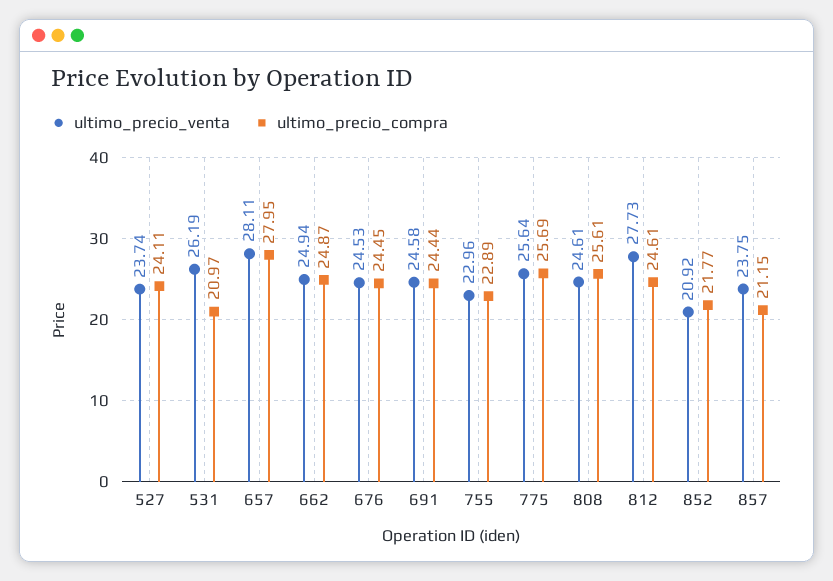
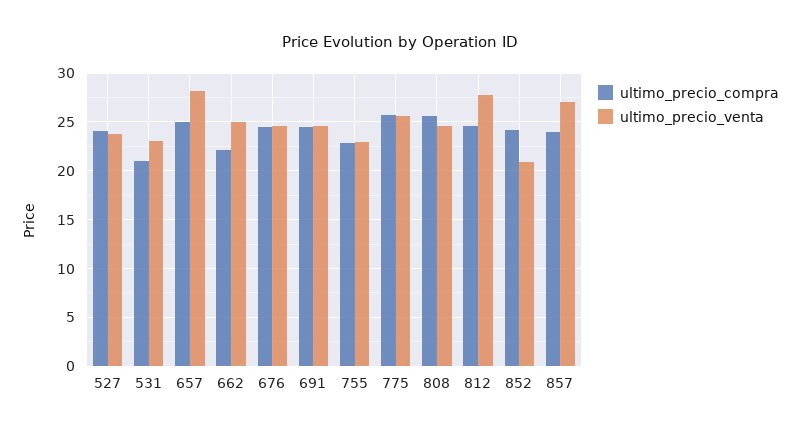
  {
    "ultimo_precio_venta": {
      "527": 23.74,
-     "531": 26.19,
+     "531": 23,
      "657": 28.11,
      "662": 24.94,
      "676": 24.53,
      "691": 24.58,
      "755": 22.96,
      "775": 25.64,
      "808": 24.61,
      "812": 27.73,
      "852": 20.92,
-     "857": 23.75
+     "857": 27
    },
    "ultimo_precio_compra": {
      "527": 24.11,
      "531": 20.97,
-     "657": 27.95,
+     "657": 25,
-     "662": 24.87,
+     "662": 22,
      "676": 24.45,
      "691": 24.44,
      "755": 22.89,
      "775": 25.69,
      "808": 25.61,
      "812": 24.61,
-     "852": 21.77,
+     "852": 24,
-     "857": 21.15
+     "857": 24
    }
  }

